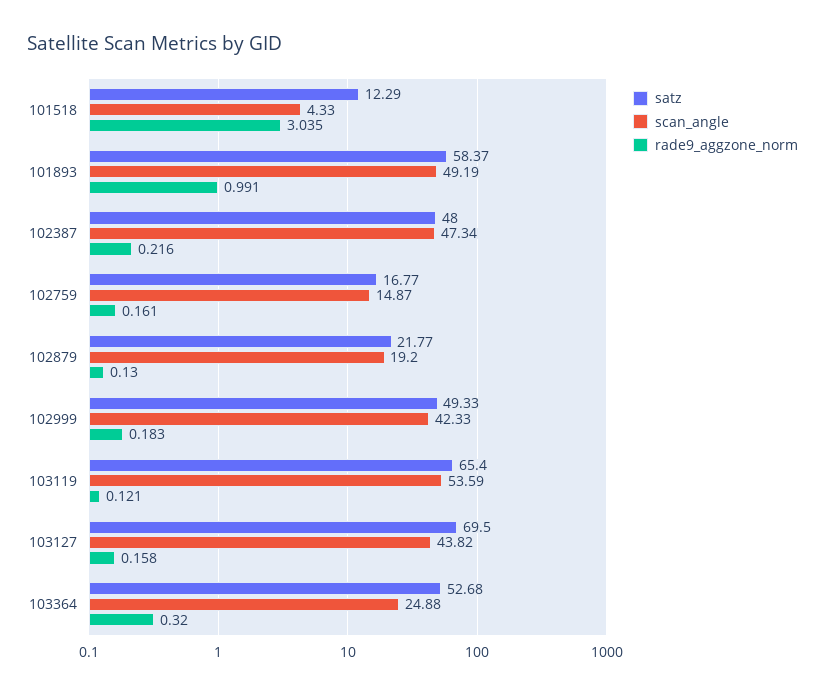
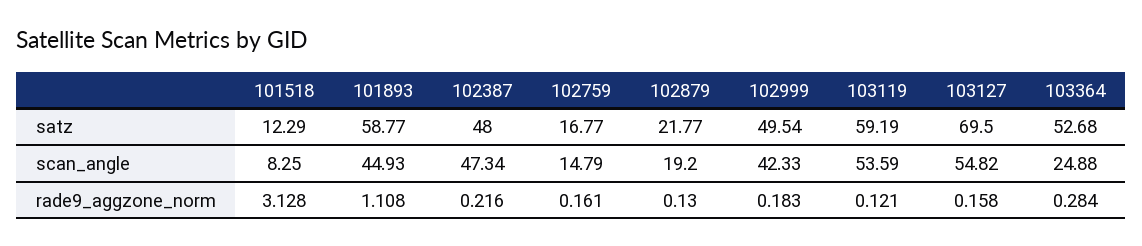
  {
    "satz": {
      "101518": 12.29,
-     "101893": 58.37,
+     "101893": 58.77,
      "102387": 48,
      "102759": 16.77,
      "102879": 21.77,
-     "102999": 49.33,
+     "102999": 49.54,
-     "103119": 65.4,
+     "103119": 59.19,
      "103127": 69.5,
      "103364": 52.68
    },
    "scan_angle": {
-     "101518": 4.33,
+     "101518": 8.25,
-     "101893": 49.19,
+     "101893": 44.93,
      "102387": 47.34,
-     "102759": 14.87,
+     "102759": 14.79,
      "102879": 19.2,
      "102999": 42.33,
      "103119": 53.59,
-     "103127": 43.82,
+     "103127": 54.82,
      "103364": 24.88
    },
    "rade9_aggzone_norm": {
-     "101518": 3.035,
+     "101518": 3.128,
-     "101893": 0.991,
+     "101893": 1.108,
      "102387": 0.216,
      "102759": 0.161,
      "102879": 0.13,
      "102999": 0.183,
      "103119": 0.121,
      "103127": 0.158,
-     "103364": 0.32
+     "103364": 0.284
    }
  }

